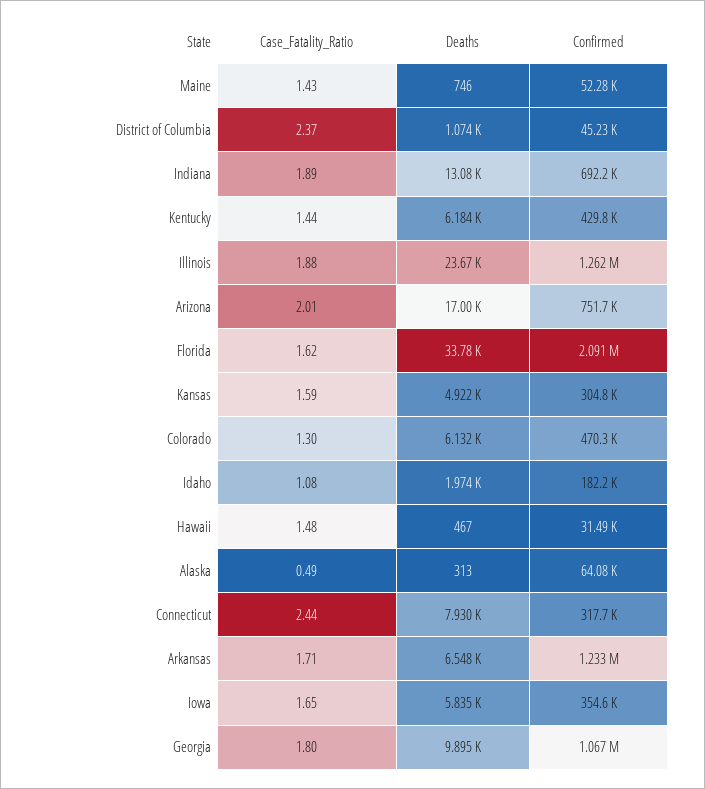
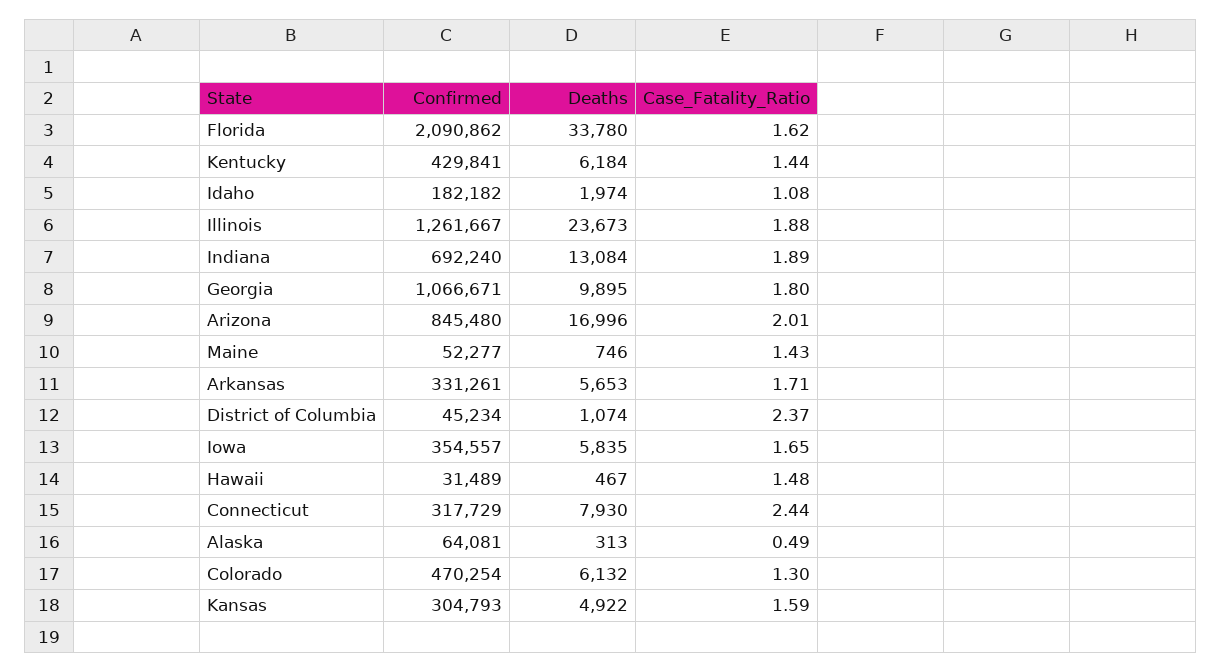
  {
    "Case_Fatality_Ratio": {
      "Maine": 1.43,
      "District of Columbia": 2.37,
      "Indiana": 1.89,
      "Kentucky": 1.44,
      "Illinois": 1.88,
      "Arizona": 2.01,
      "Florida": 1.62,
      "Kansas": 1.59,
      "Colorado": 1.3,
      "Idaho": 1.08,
      "Hawaii": 1.48,
      "Alaska": 0.49,
      "Connecticut": 2.44,
      "Arkansas": 1.71,
      "Iowa": 1.65,
      "Georgia": 1.8
    },
    "Deaths": {
      "Maine": 746,
      "District of Columbia": 1074,
      "Indiana": 13084,
      "Kentucky": 6184,
      "Illinois": 23673,
      "Arizona": 16996,
      "Florida": 33780,
      "Kansas": 4922,
      "Colorado": 6132,
      "Idaho": 1974,
      "Hawaii": 467,
      "Alaska": 313,
      "Connecticut": 7930,
-     "Arkansas": 6548,
+     "Arkansas": 5653,
      "Iowa": 5835,
      "Georgia": 9895
    },
    "Confirmed": {
      "Maine": 52277,
      "District of Columbia": 45234,
      "Indiana": 692240,
      "Kentucky": 429841,
      "Illinois": 1261667,
-     "Arizona": 751700,
+     "Arizona": 845480,
      "Florida": 2090862,
      "Kansas": 304793,
      "Colorado": 470254,
      "Idaho": 182182,
      "Hawaii": 31489,
      "Alaska": 64081,
      "Connecticut": 317729,
-     "Arkansas": 1233000,
+     "Arkansas": 331261,
      "Iowa": 354557,
      "Georgia": 1066671
    }
  }

